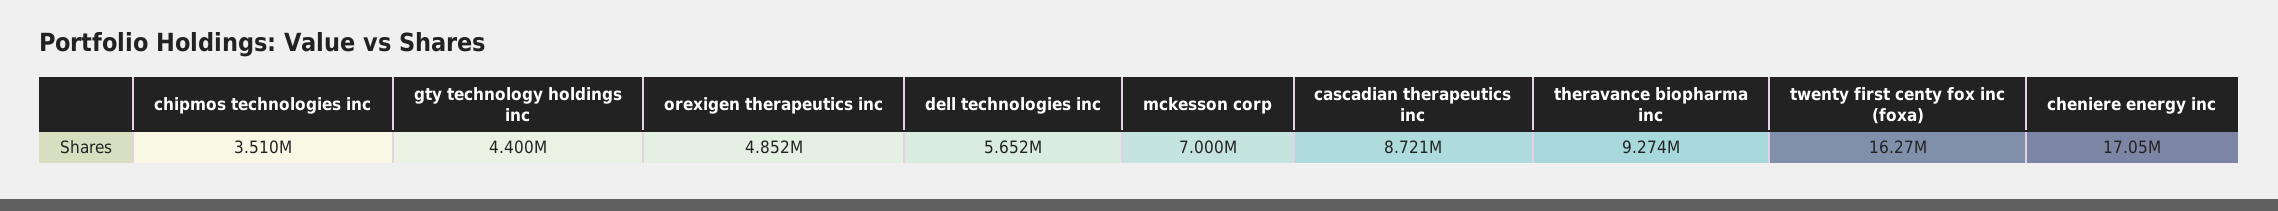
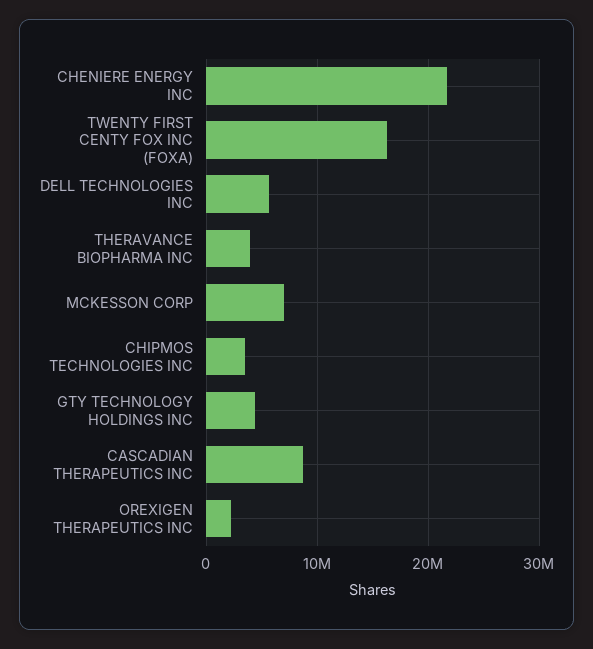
  {
    "chipmos technologies inc": 3510000,
    "gty technology holdings inc": 4400000,
-   "orexigen therapeutics inc": 4852000,
+   "orexigen therapeutics inc": 2000000,
    "dell technologies inc": 5652000,
    "mckesson corp": 7000000,
    "cascadian therapeutics inc": 8721000,
-   "theravance biopharma inc": 9274000,
+   "theravance biopharma inc": 4000000,
    "twenty first centy fox inc (foxa)": 16270000,
-   "cheniere energy inc": 17050000
+   "cheniere energy inc": 22000000
  }

